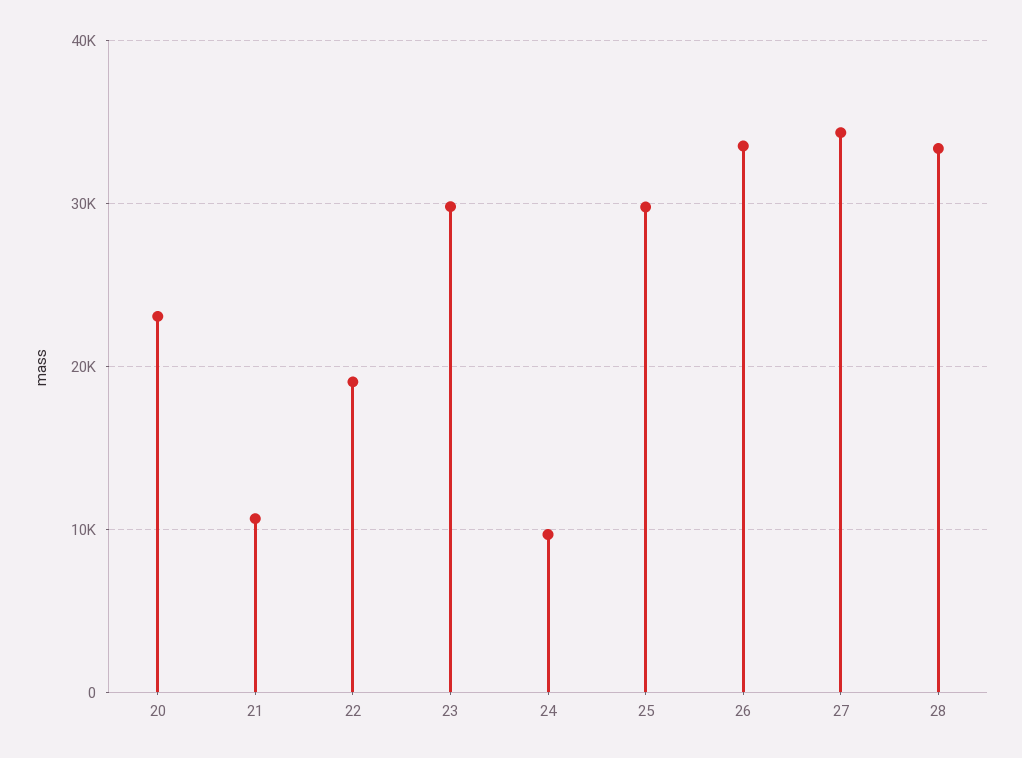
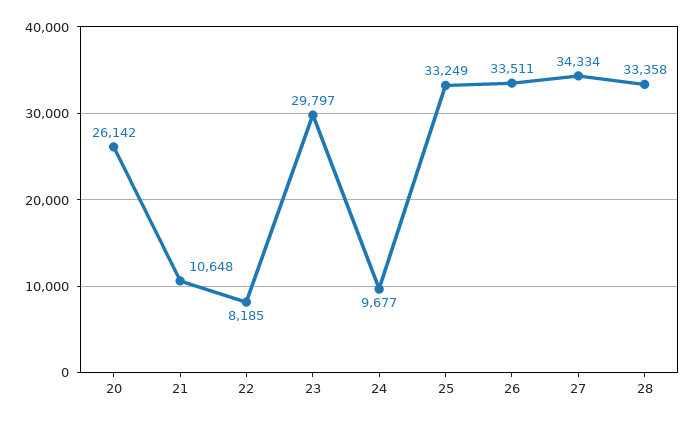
  {
-   "20": 23000,
+   "20": 26142,
    "21": 10648,
-   "22": 19000,
+   "22": 8185,
    "23": 29797,
    "24": 9677,
-   "25": 30000,
+   "25": 33249,
    "26": 33511,
    "27": 34334,
    "28": 33358
  }

